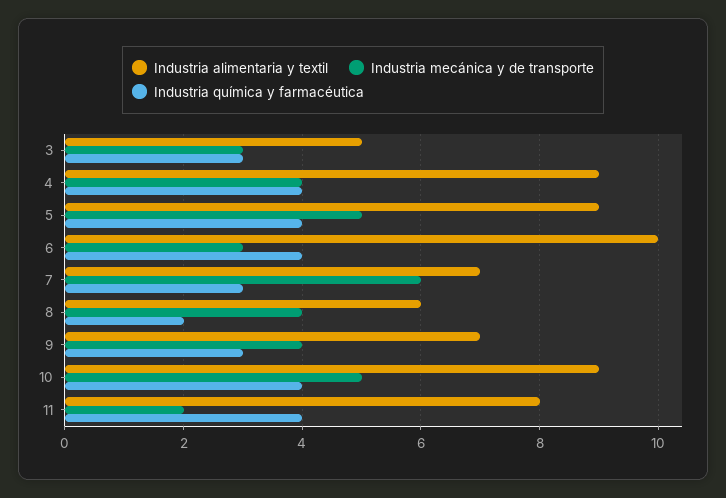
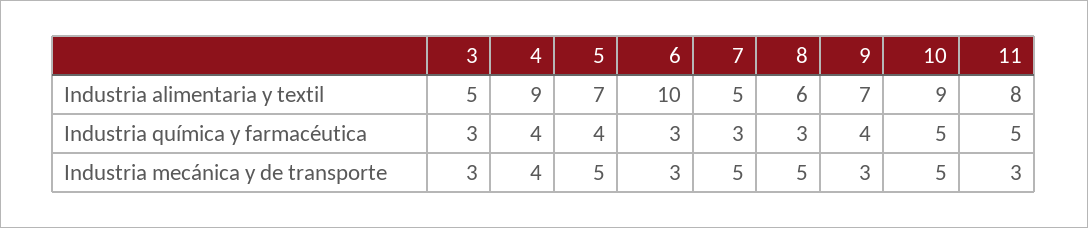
  {
    "Industria alimentaria y textil": {
      "3": 5,
      "4": 9,
-     "5": 9,
+     "5": 7,
      "6": 10,
-     "7": 7,
+     "7": 5,
      "8": 6,
      "9": 7,
      "10": 9,
      "11": 8
    },
    "Industria mecánica y de transporte": {
      "3": 3,
      "4": 4,
      "5": 5,
      "6": 3,
-     "7": 6,
+     "7": 5,
-     "8": 4,
+     "8": 5,
-     "9": 4,
+     "9": 3,
      "10": 5,
-     "11": 2
+     "11": 3
    },
    "Industria química y farmacéutica": {
      "3": 3,
      "4": 4,
      "5": 4,
-     "6": 4,
+     "6": 3,
      "7": 3,
-     "8": 2,
+     "8": 3,
-     "9": 3,
+     "9": 4,
-     "10": 4,
+     "10": 5,
-     "11": 4
+     "11": 5
    }
  }

